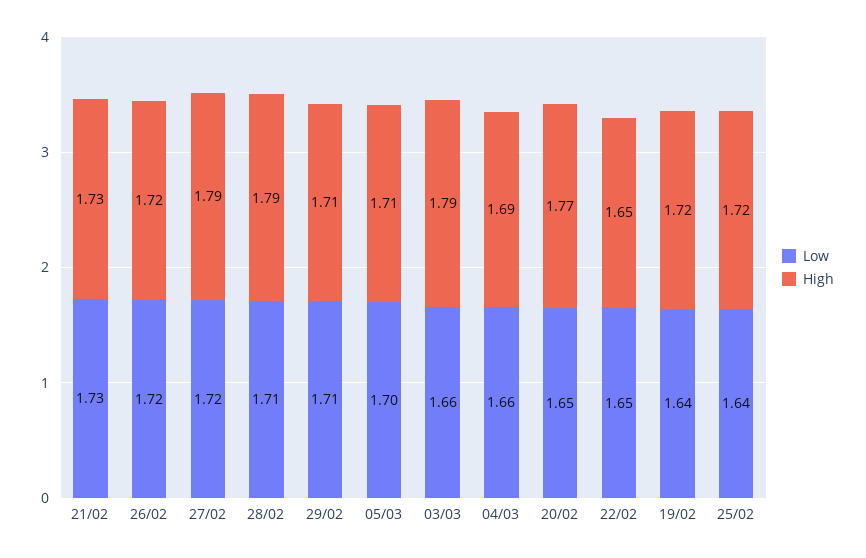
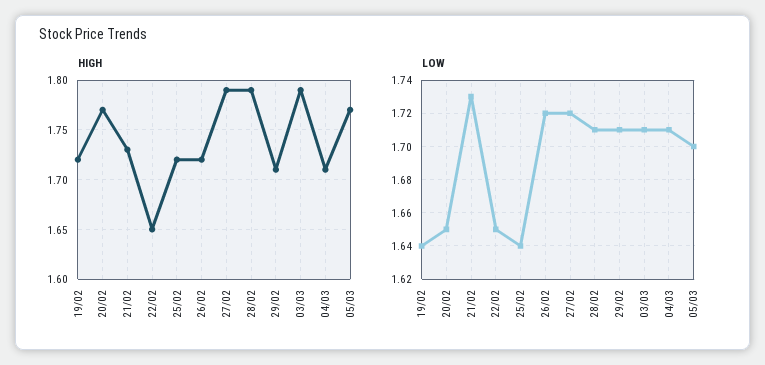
  {
    "Low": {
      "21/02": 1.73,
      "26/02": 1.72,
      "27/02": 1.72,
      "28/02": 1.71,
      "29/02": 1.71,
      "05/03": 1.7,
-     "03/03": 1.66,
+     "03/03": 1.71,
-     "04/03": 1.66,
+     "04/03": 1.71,
      "20/02": 1.65,
      "22/02": 1.65,
      "19/02": 1.64,
      "25/02": 1.64
    },
    "High": {
      "21/02": 1.73,
      "26/02": 1.72,
      "27/02": 1.79,
      "28/02": 1.79,
      "29/02": 1.71,
-     "05/03": 1.71,
+     "05/03": 1.77,
      "03/03": 1.79,
-     "04/03": 1.69,
+     "04/03": 1.71,
      "20/02": 1.77,
      "22/02": 1.65,
      "19/02": 1.72,
      "25/02": 1.72
    }
  }

